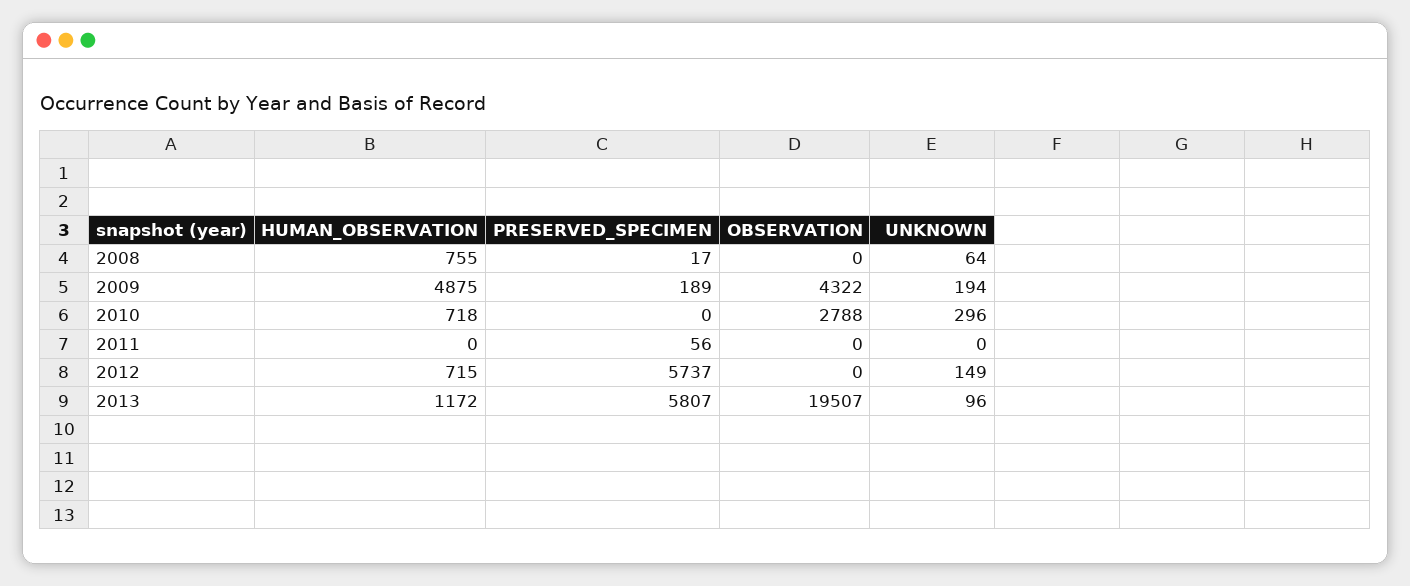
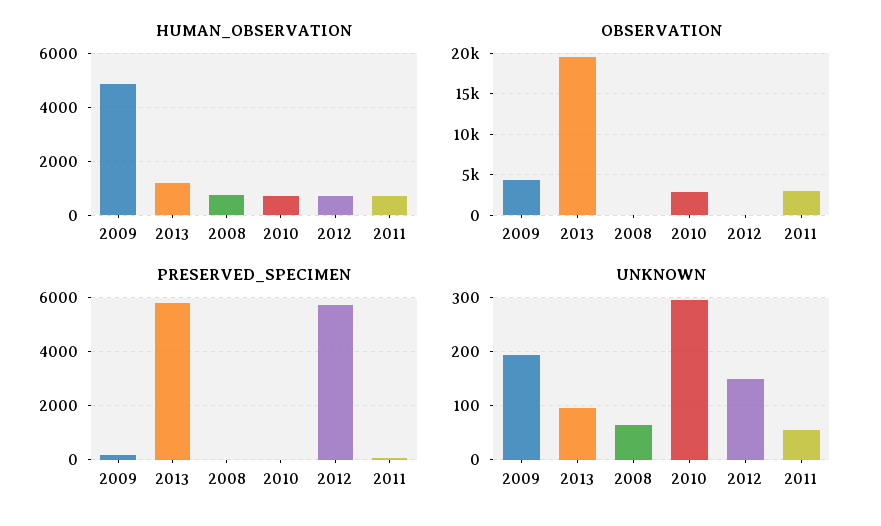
  {
    "HUMAN_OBSERVATION": {
      "2008": 755,
      "2009": 4875,
      "2010": 718,
-     "2011": 0,
+     "2011": 750,
      "2012": 715,
      "2013": 1172
    },
    "PRESERVED_SPECIMEN": {
      "2008": 17,
      "2009": 189,
      "2010": 0,
      "2011": 56,
      "2012": 5737,
      "2013": 5807
    },
    "OBSERVATION": {
      "2008": 0,
      "2009": 4322,
      "2010": 2788,
-     "2011": 0,
+     "2011": 3000,
      "2012": 0,
      "2013": 19507
    },
    "UNKNOWN": {
      "2008": 64,
      "2009": 194,
      "2010": 296,
-     "2011": 0,
+     "2011": 60,
      "2012": 149,
      "2013": 96
    }
  }

